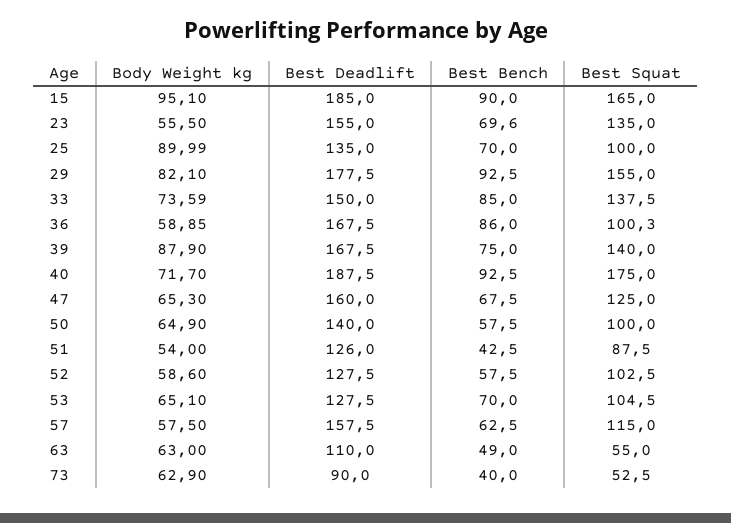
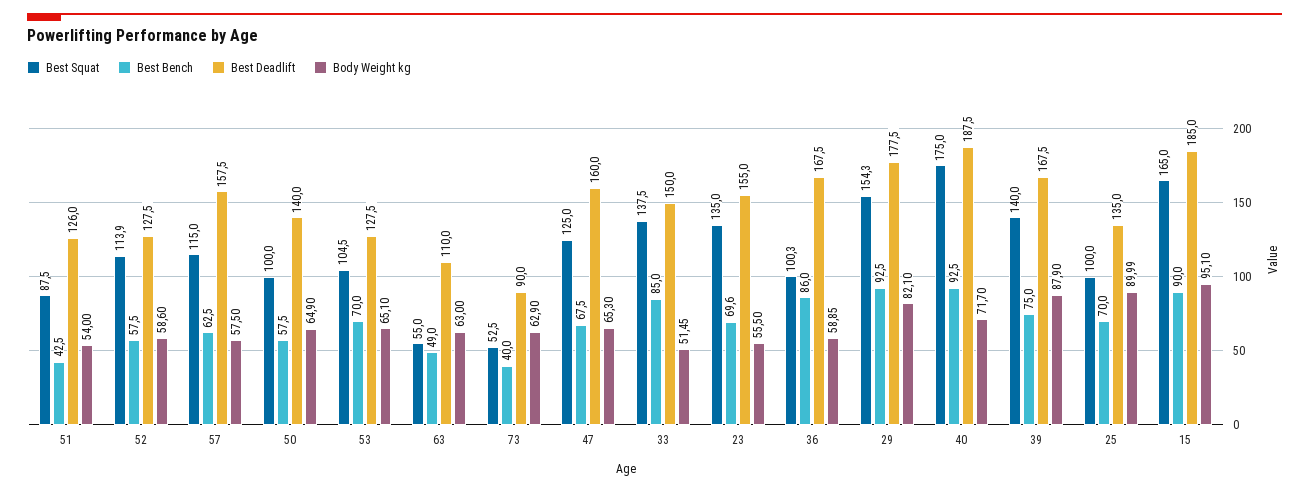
  {
    "Body Weight kg": {
      "15": 95.1,
      "23": 55.5,
      "25": 89.99,
      "29": 82.1,
-     "33": 73.59,
+     "33": 51.45,
      "36": 58.85,
      "39": 87.9,
      "40": 71.7,
      "47": 65.3,
      "50": 64.9,
      "51": 54,
      "52": 58.6,
      "53": 65.1,
      "57": 57.5,
      "63": 63,
      "73": 62.9
    },
    "Best Deadlift": {
      "15": 185,
      "23": 155,
      "25": 135,
      "29": 177.5,
      "33": 150,
      "36": 167.5,
      "39": 167.5,
      "40": 187.5,
      "47": 160,
      "50": 140,
      "51": 126,
      "52": 127.5,
      "53": 127.5,
      "57": 157.5,
      "63": 110,
      "73": 90
    },
    "Best Bench": {
      "15": 90,
      "23": 69.6,
      "25": 70,
      "29": 92.5,
      "33": 85,
      "36": 86,
      "39": 75,
      "40": 92.5,
      "47": 67.5,
      "50": 57.5,
      "51": 42.5,
      "52": 57.5,
      "53": 70,
      "57": 62.5,
      "63": 49,
      "73": 40
    },
    "Best Squat": {
      "15": 165,
      "23": 135,
      "25": 100,
-     "29": 155,
+     "29": 154.3,
      "33": 137.5,
      "36": 100.3,
      "39": 140,
      "40": 175,
      "47": 125,
      "50": 100,
      "51": 87.5,
-     "52": 102.5,
+     "52": 113.9,
      "53": 104.5,
      "57": 115,
      "63": 55,
      "73": 52.5
    }
  }

